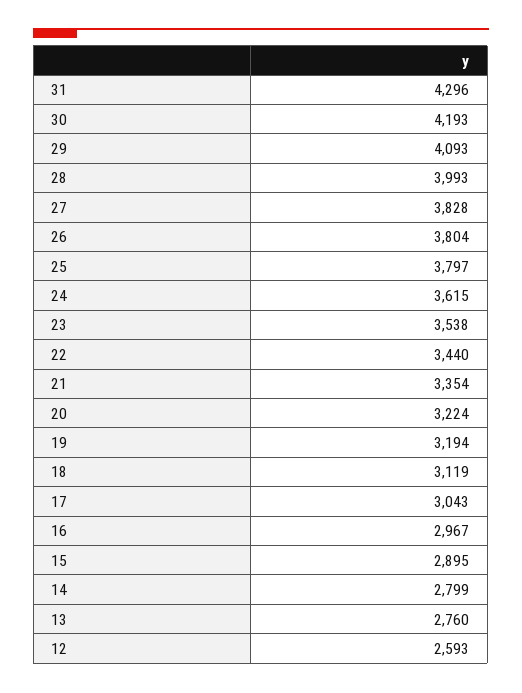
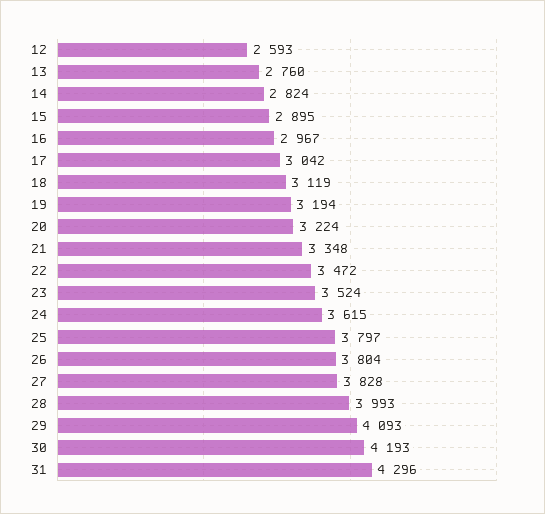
  {
    "31": 4296,
    "30": 4193,
    "29": 4093,
    "28": 3993,
    "27": 3828,
    "26": 3804,
    "25": 3797,
    "24": 3615,
-   "23": 3538,
+   "23": 3524,
-   "22": 3440,
+   "22": 3472,
-   "21": 3354,
+   "21": 3348,
    "20": 3224,
    "19": 3194,
    "18": 3119,
-   "17": 3043,
+   "17": 3042,
    "16": 2967,
    "15": 2895,
-   "14": 2799,
+   "14": 2824,
    "13": 2760,
    "12": 2593
  }

